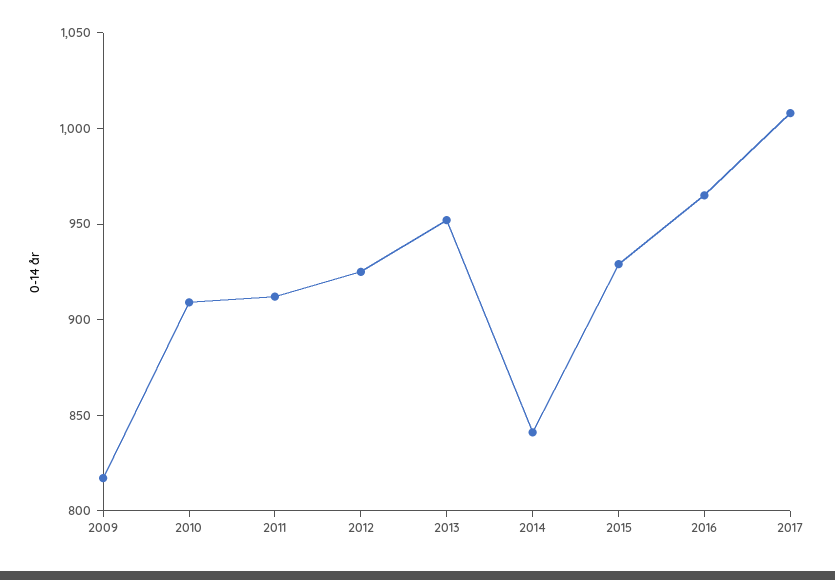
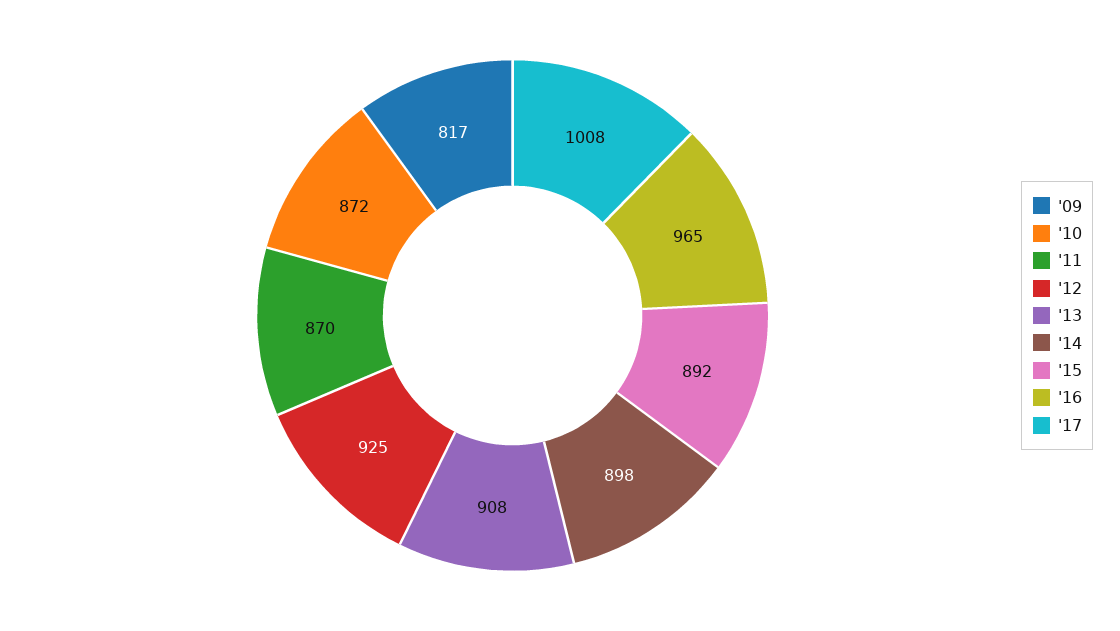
  {
    "2009": 817,
-   "2010": 910,
+   "2010": 872,
-   "2011": 910,
+   "2011": 870,
    "2012": 925,
-   "2013": 950,
+   "2013": 908,
-   "2014": 840,
+   "2014": 898,
-   "2015": 930,
+   "2015": 892,
    "2016": 965,
    "2017": 1008
  }

